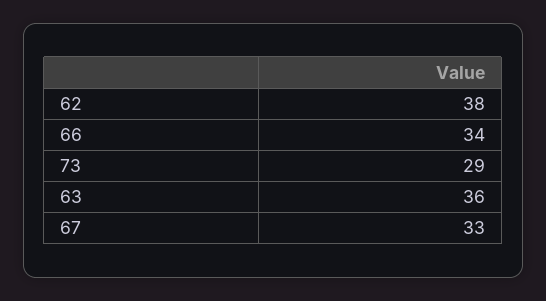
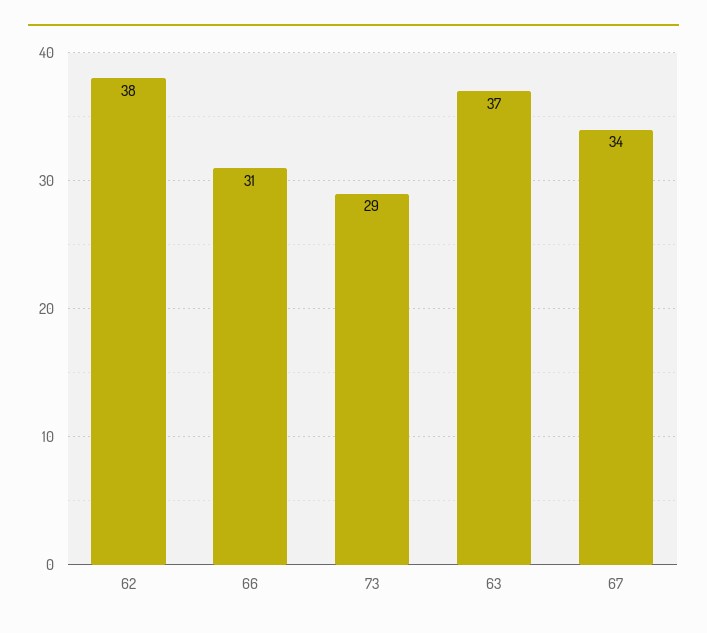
  {
    "62": 38,
-   "66": 34,
+   "66": 31,
    "73": 29,
-   "63": 36,
+   "63": 37,
-   "67": 33
+   "67": 34
  }

